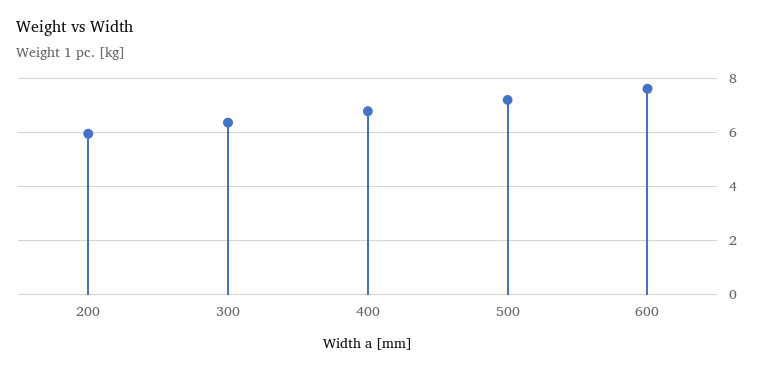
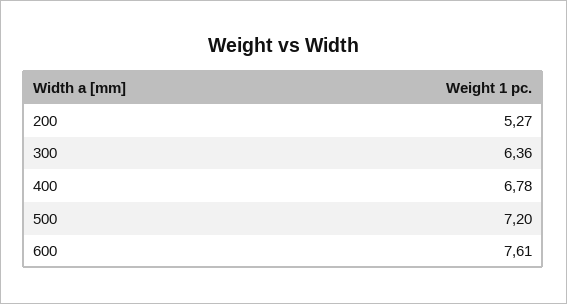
  {
-   "200": 6,
+   "200": 5.27,
    "300": 6.36,
    "400": 6.78,
    "500": 7.2,
    "600": 7.61
  }

